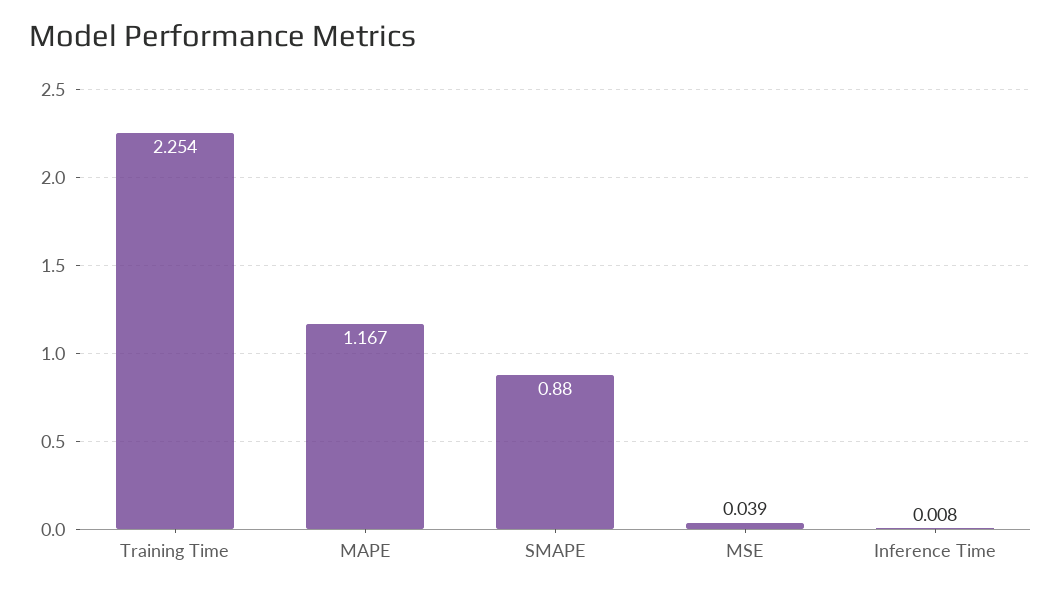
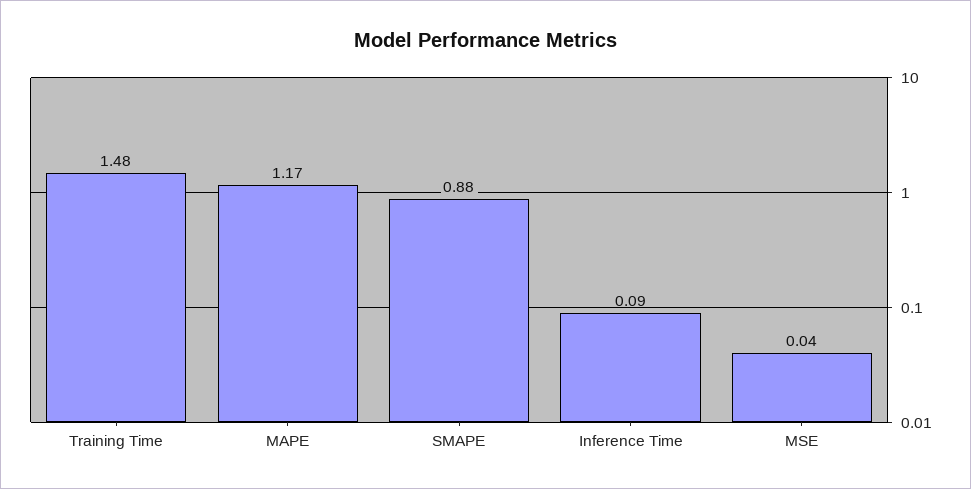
  {
-   "Training Time": 2.254,
+   "Training Time": 1.48,
    "MAPE": 1.167,
    "SMAPE": 0.88,
    "MSE": 0.039,
-   "Inference Time": 0.008
+   "Inference Time": 0.09
  }

